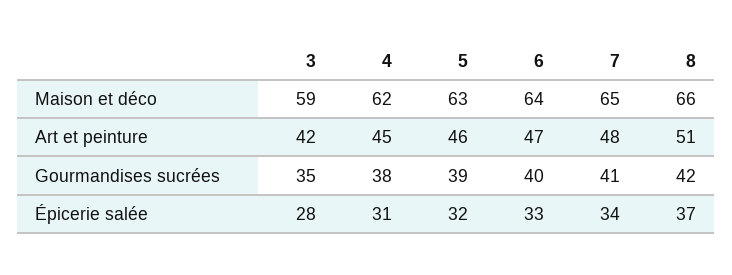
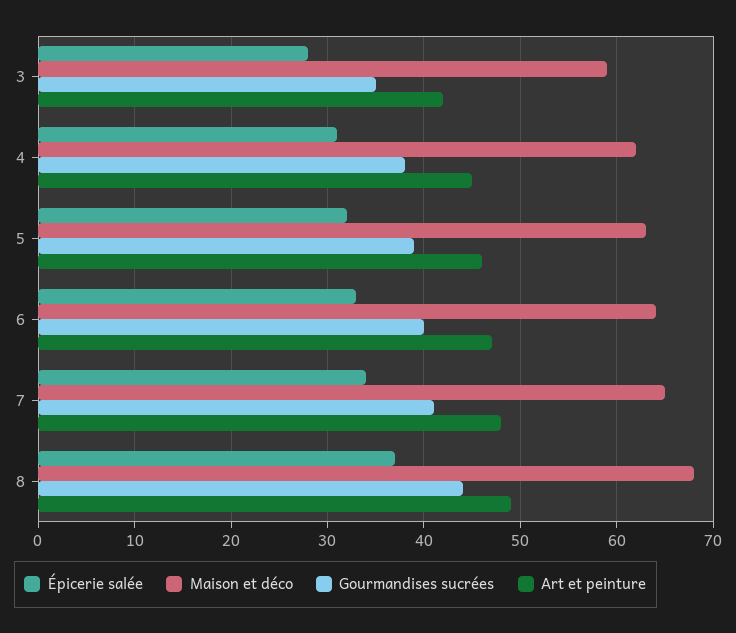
  {
    "Maison et déco": {
      "3": 59,
      "4": 62,
      "5": 63,
      "6": 64,
      "7": 65,
-     "8": 66
+     "8": 68
    },
    "Art et peinture": {
      "3": 42,
      "4": 45,
      "5": 46,
      "6": 47,
      "7": 48,
-     "8": 51
+     "8": 49
    },
    "Gourmandises sucrées": {
      "3": 35,
      "4": 38,
      "5": 39,
      "6": 40,
      "7": 41,
-     "8": 42
+     "8": 44
    },
    "Épicerie salée": {
      "3": 28,
      "4": 31,
      "5": 32,
      "6": 33,
      "7": 34,
      "8": 37
    }
  }

